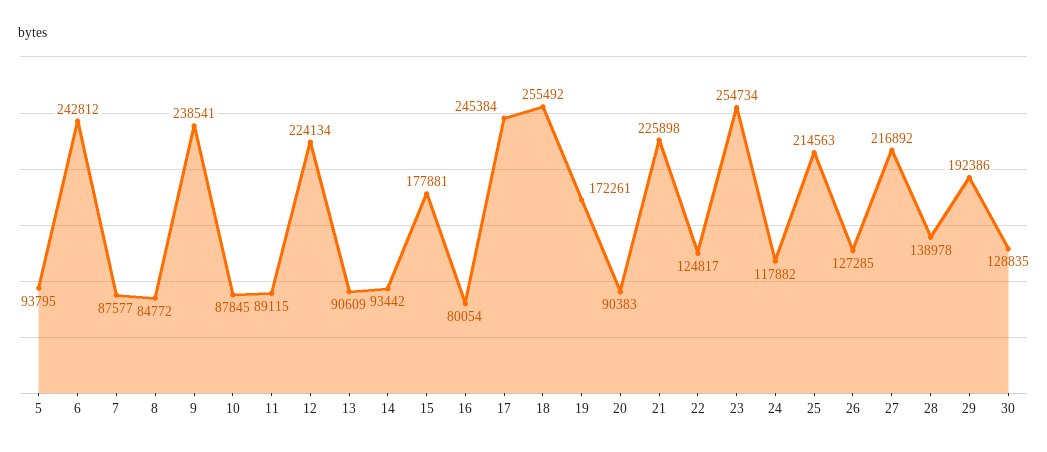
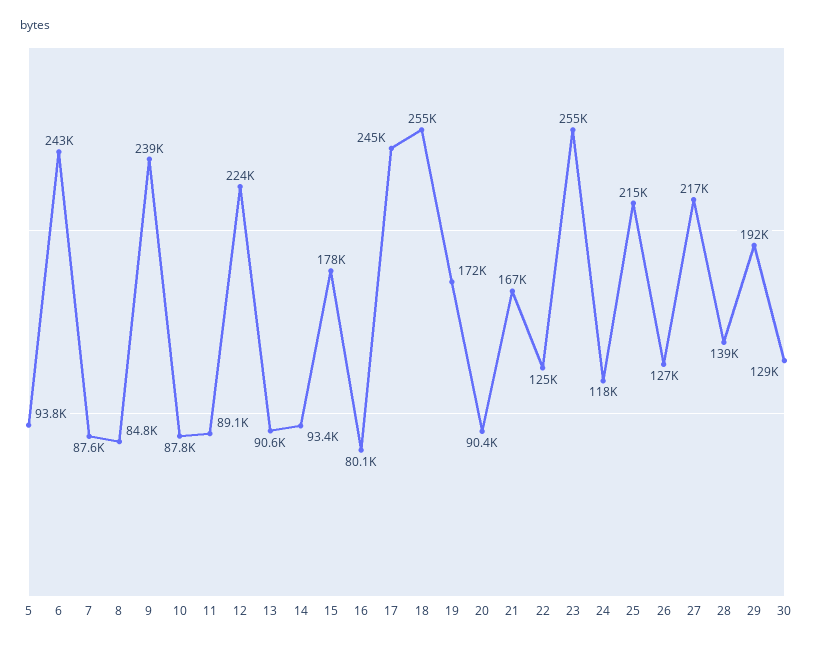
  {
    "5": 93795,
    "6": 242812,
    "7": 87577,
    "8": 84772,
    "9": 238541,
    "10": 87845,
    "11": 89115,
    "12": 224134,
    "13": 90609,
    "14": 93442,
    "15": 177881,
    "16": 80054,
    "17": 245384,
    "18": 255492,
    "19": 172261,
    "20": 90383,
-   "21": 225898,
+   "21": 167000,
    "22": 124817,
    "23": 254734,
    "24": 117882,
    "25": 214563,
    "26": 127285,
    "27": 216892,
    "28": 138978,
    "29": 192386,
    "30": 128835
  }

